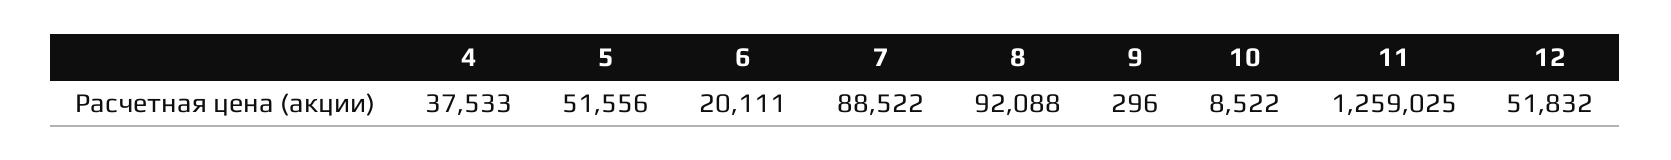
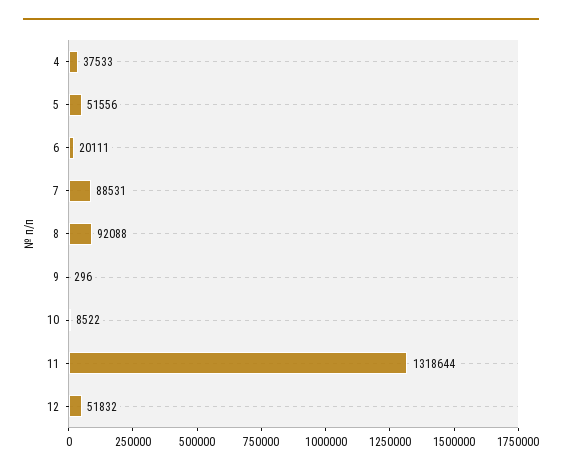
  {
    "4": 37533,
    "5": 51556,
    "6": 20111,
-   "7": 88522,
+   "7": 88531,
    "8": 92088,
    "9": 296,
    "10": 8522,
-   "11": 1259025,
+   "11": 1318644,
    "12": 51832
  }

